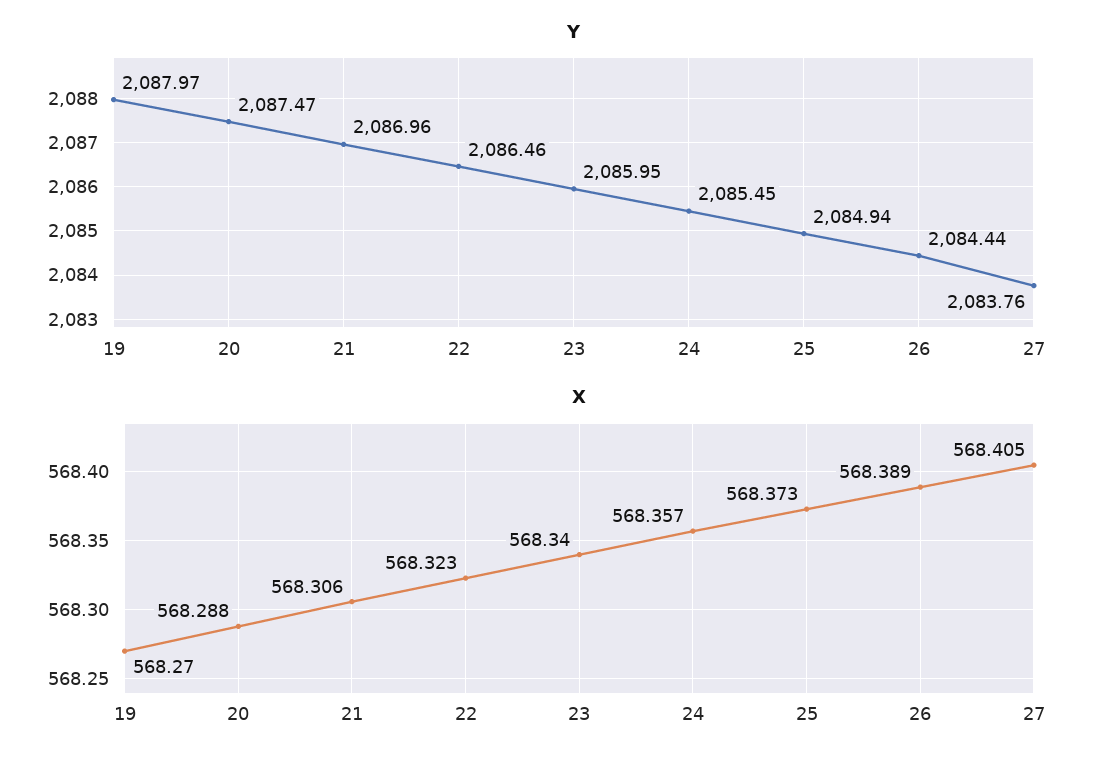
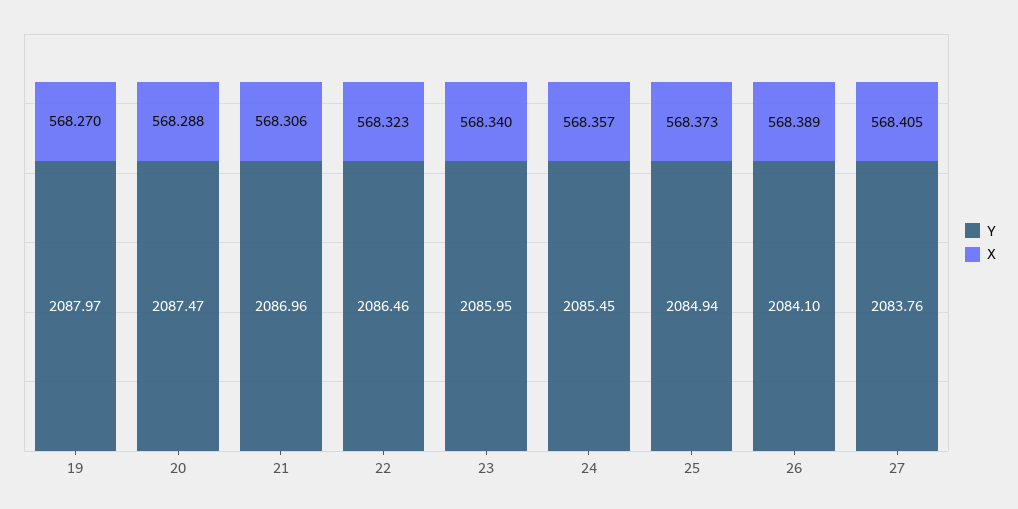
  {
    "Y": {
      "19": 2087.97,
      "20": 2087.47,
      "21": 2086.96,
      "22": 2086.46,
      "23": 2085.95,
      "24": 2085.45,
      "25": 2084.94,
-     "26": 2084.44,
+     "26": 2084.1,
      "27": 2083.76
    },
    "X": {
      "19": 568.27,
      "20": 568.288,
      "21": 568.306,
      "22": 568.323,
      "23": 568.34,
      "24": 568.357,
      "25": 568.373,
      "26": 568.389,
      "27": 568.405
    }
  }

